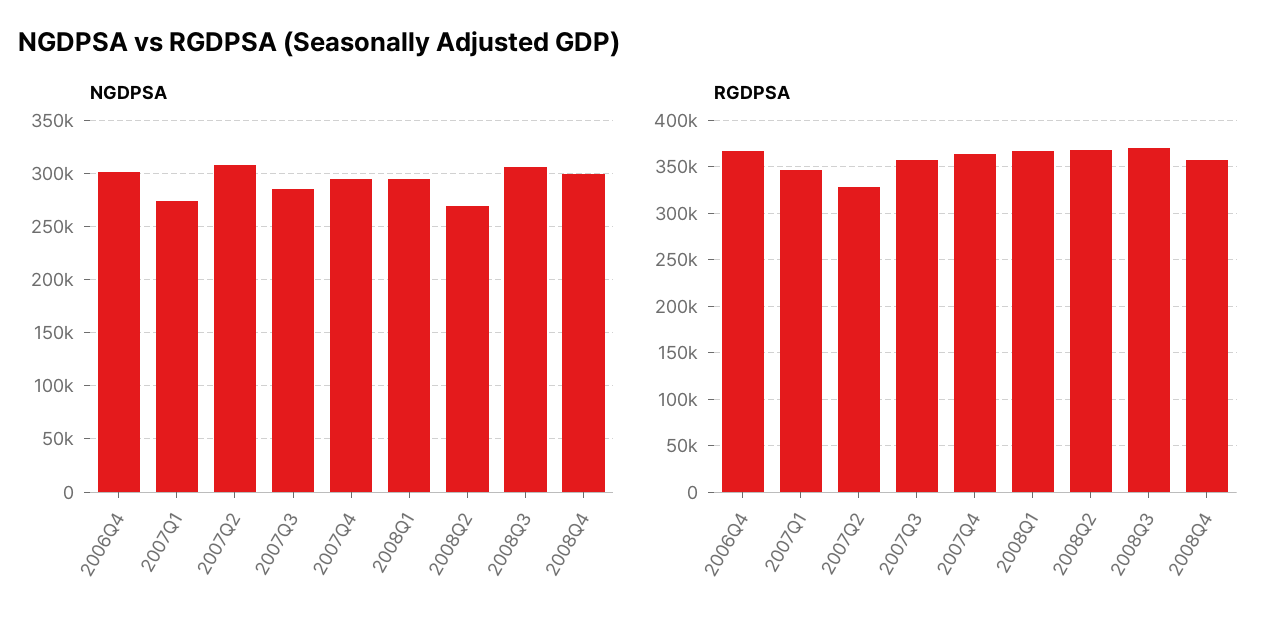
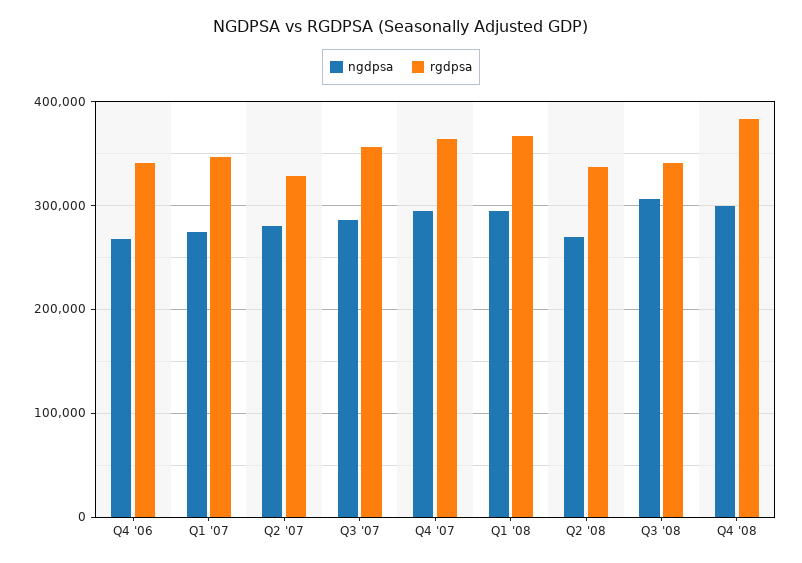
  {
    "NGDPSA": {
-     "2006Q4": 300000,
+     "2006Q4": 270000,
      "2007Q1": 270000,
-     "2007Q2": 310000,
+     "2007Q2": 280000,
      "2007Q3": 290000,
      "2007Q4": 290000,
      "2008Q1": 290000,
      "2008Q2": 270000,
      "2008Q3": 310000,
      "2008Q4": 300000
    },
    "RGDPSA": {
-     "2006Q4": 370000,
+     "2006Q4": 340000,
      "2007Q1": 350000,
      "2007Q2": 330000,
      "2007Q3": 360000,
      "2007Q4": 360000,
      "2008Q1": 370000,
-     "2008Q2": 370000,
+     "2008Q2": 340000,
-     "2008Q3": 370000,
+     "2008Q3": 340000,
-     "2008Q4": 360000
+     "2008Q4": 380000
    }
  }

